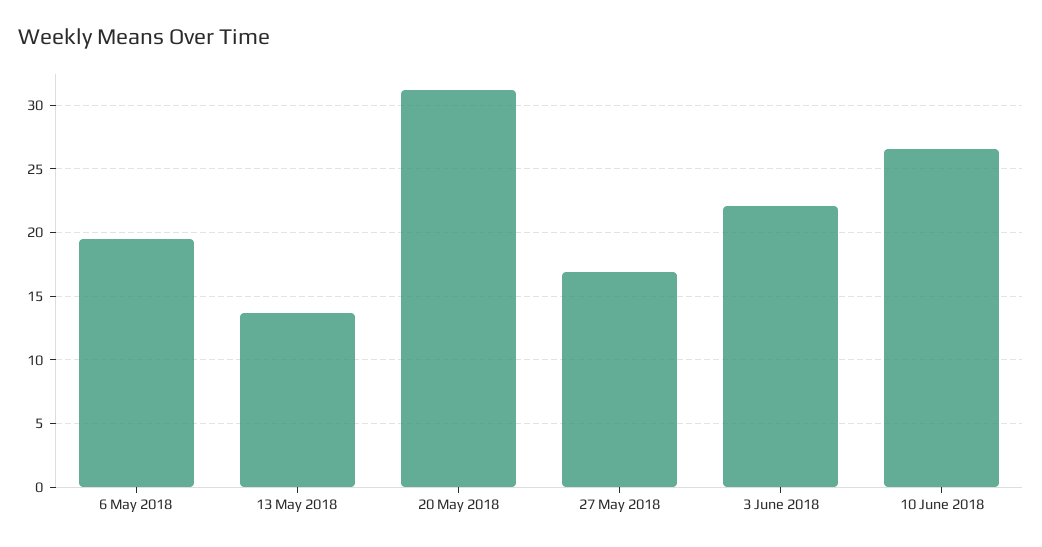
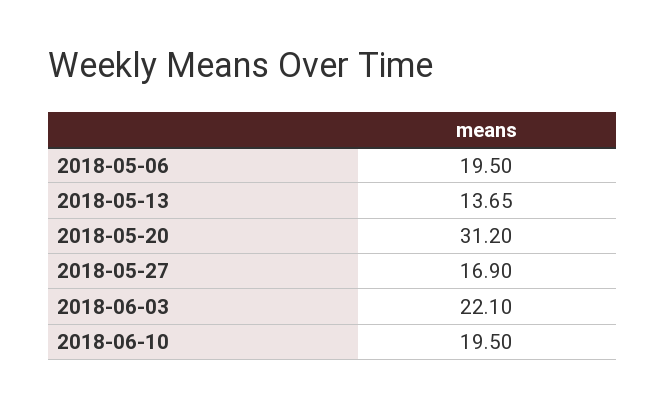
  {
    "6 May 2018": 19.5,
    "13 May 2018": 13.65,
    "20 May 2018": 31.2,
    "27 May 2018": 16.9,
    "3 June 2018": 22.1,
-   "10 June 2018": 26.5
+   "10 June 2018": 19.5
  }

